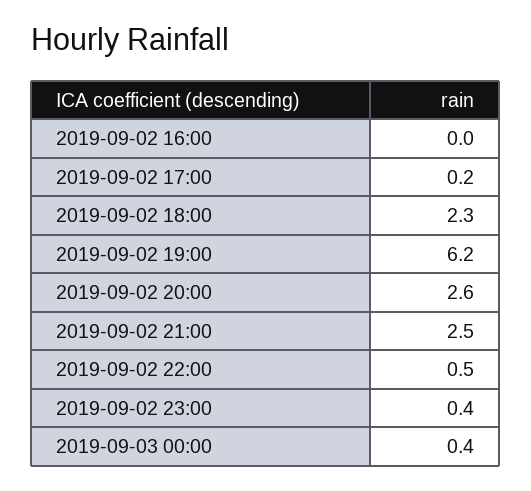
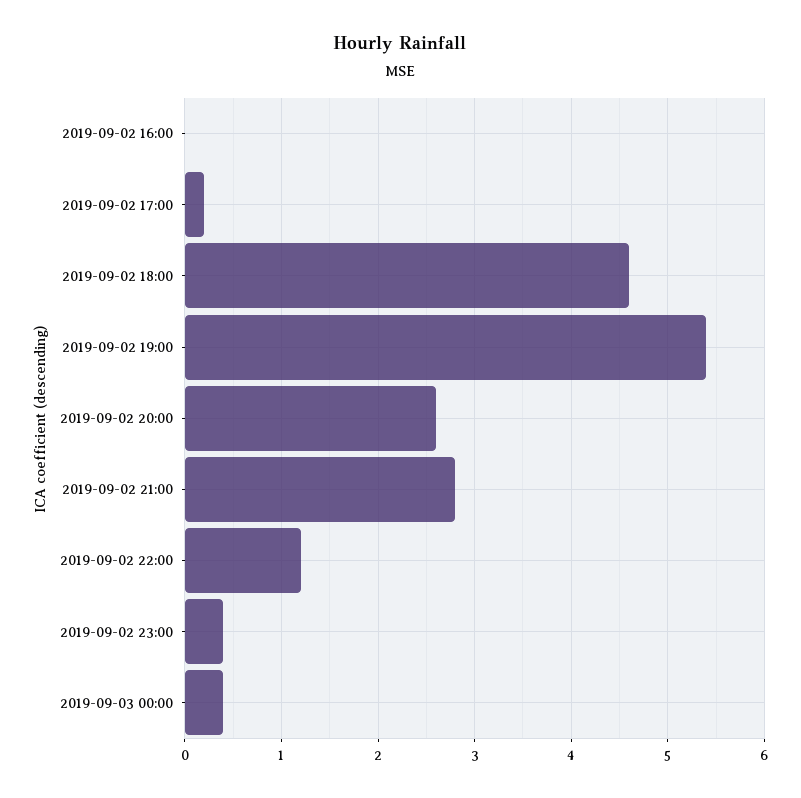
  {
    "2019-09-02 16:00": 0,
    "2019-09-02 17:00": 0.2,
-   "2019-09-02 18:00": 2.3,
+   "2019-09-02 18:00": 4.6,
-   "2019-09-02 19:00": 6.2,
+   "2019-09-02 19:00": 5.4,
    "2019-09-02 20:00": 2.6,
-   "2019-09-02 21:00": 2.5,
+   "2019-09-02 21:00": 2.8,
-   "2019-09-02 22:00": 0.5,
+   "2019-09-02 22:00": 1.2,
    "2019-09-02 23:00": 0.4,
    "2019-09-03 00:00": 0.4
  }

